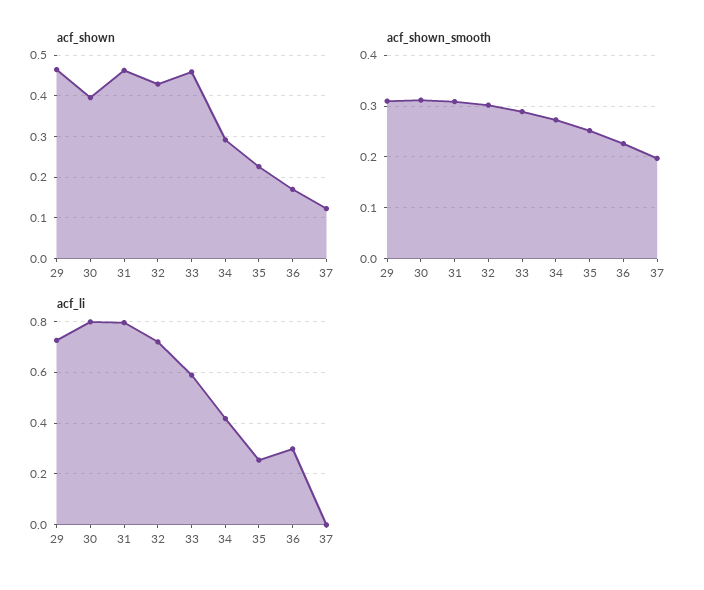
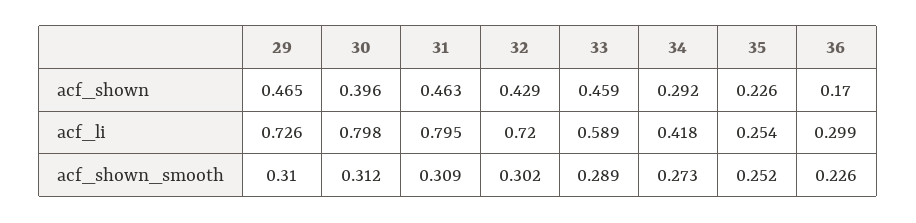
  {
    "acf_shown": {
      "29": 0.465,
      "30": 0.396,
      "31": 0.463,
      "32": 0.429,
      "33": 0.459,
      "34": 0.292,
      "35": 0.226,
-     "36": 0.17,
+     "36": 0.17
-     "37": 0.12
    },
    "acf_shown_smooth": {
      "29": 0.31,
      "30": 0.312,
      "31": 0.309,
      "32": 0.302,
      "33": 0.289,
      "34": 0.273,
      "35": 0.252,
-     "36": 0.226,
+     "36": 0.226
-     "37": 0.2
    },
    "acf_li": {
      "29": 0.726,
      "30": 0.798,
      "31": 0.795,
      "32": 0.72,
      "33": 0.589,
      "34": 0.418,
      "35": 0.254,
-     "36": 0.299,
+     "36": 0.299
-     "37": 0
    }
  }

